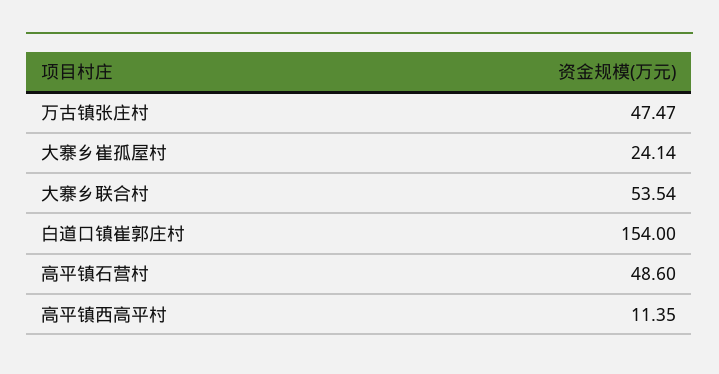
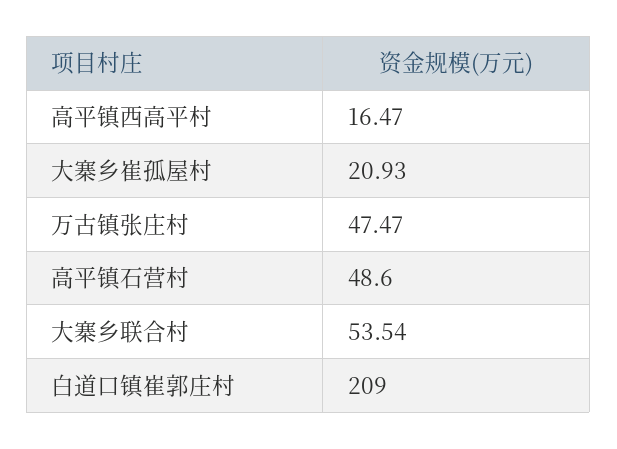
  {
    "万古镇张庄村": 47.47,
-   "大寨乡崔孤屋村": 24.14,
+   "大寨乡崔孤屋村": 20.93,
    "大寨乡联合村": 53.54,
-   "白道口镇崔郭庄村": 154,
+   "白道口镇崔郭庄村": 209,
    "高平镇石营村": 48.6,
-   "高平镇西高平村": 11.35
+   "高平镇西高平村": 16.47
  }

